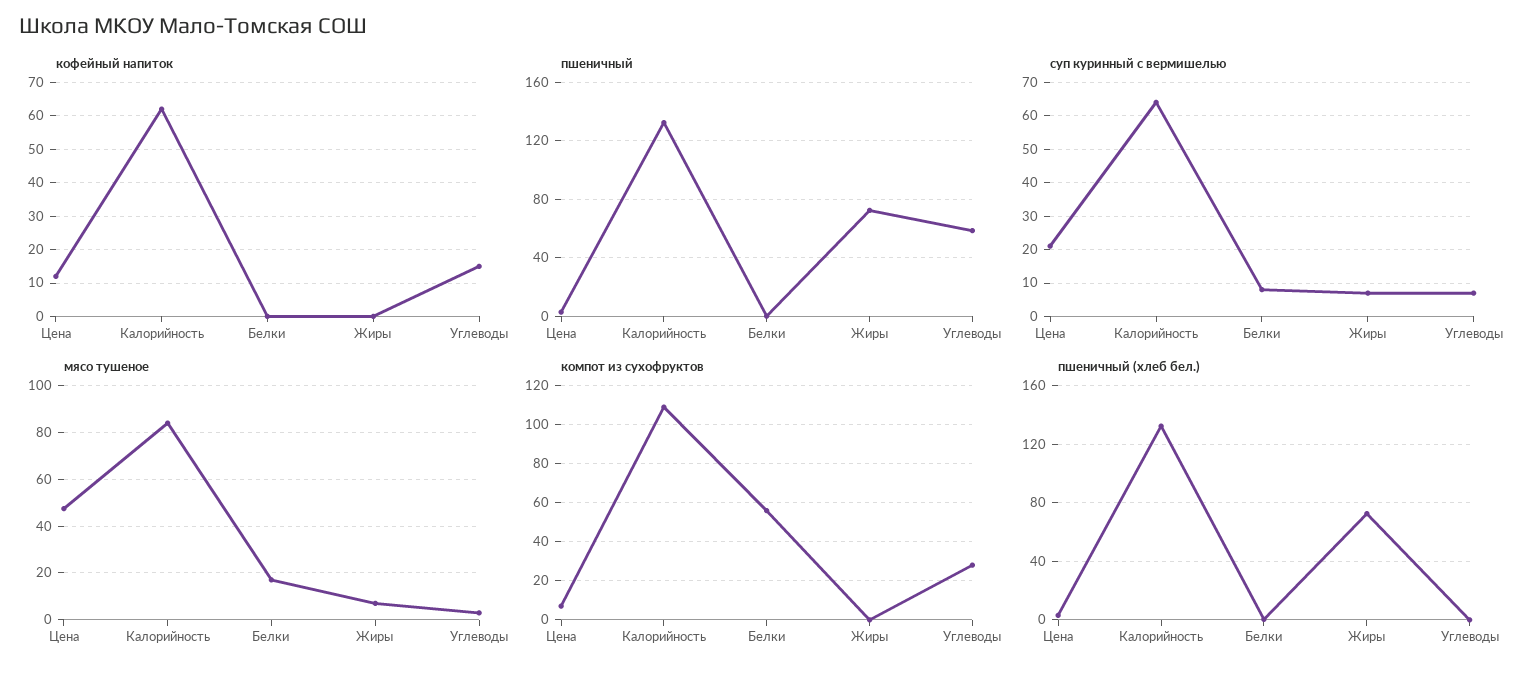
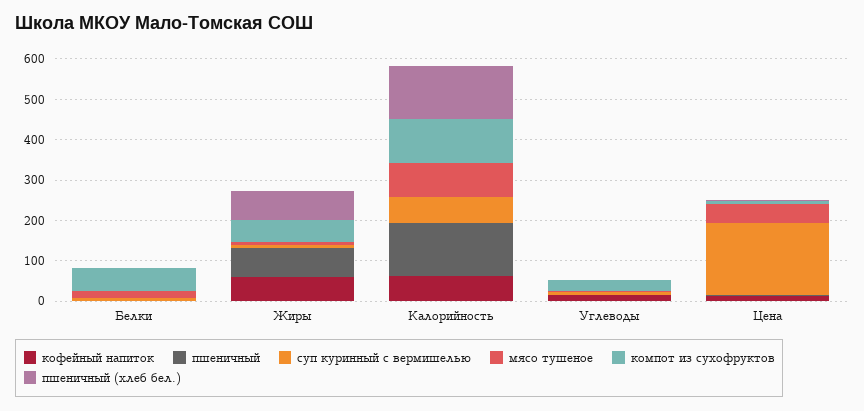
  {
    "кофейный напиток": {
      "Цена": 10,
      "Калорийность": 60,
      "Белки": 0,
-     "Жиры": 0,
+     "Жиры": 60,
      "Углеводы": 15
    },
    "пшеничный": {
      "Цена": 5,
      "Калорийность": 130,
      "Белки": 0,
      "Жиры": 75,
-     "Углеводы": 60
+     "Углеводы": 0
    },
    "суп куринный с вермишелью": {
-     "Цена": 20,
+     "Цена": 180,
      "Калорийность": 65,
      "Белки": 10,
      "Жиры": 5,
      "Углеводы": 5
    },
    "мясо тушеное": {
      "Цена": 50,
      "Калорийность": 85,
      "Белки": 15,
      "Жиры": 5,
      "Углеводы": 5
    },
    "компот из сухофруктов": {
      "Цена": 5,
      "Калорийность": 110,
      "Белки": 55,
-     "Жиры": 0,
+     "Жиры": 60,
      "Углеводы": 30
    },
    "пшеничный (хлеб бел.)": {
      "Цена": 5,
      "Калорийность": 130,
      "Белки": 0,
      "Жиры": 75,
      "Углеводы": 0
    }
  }

